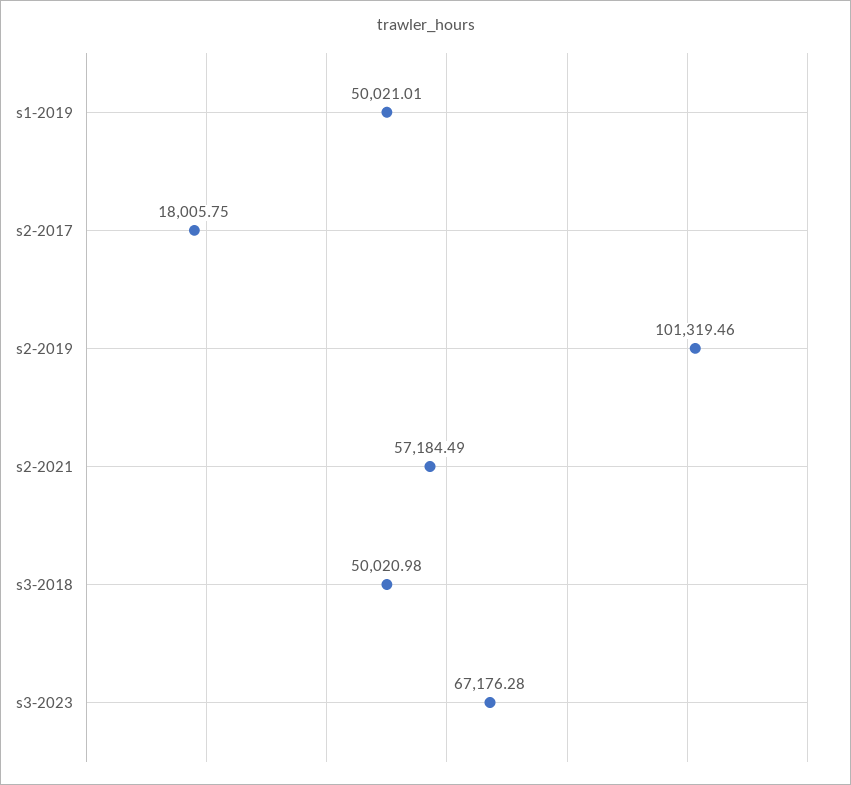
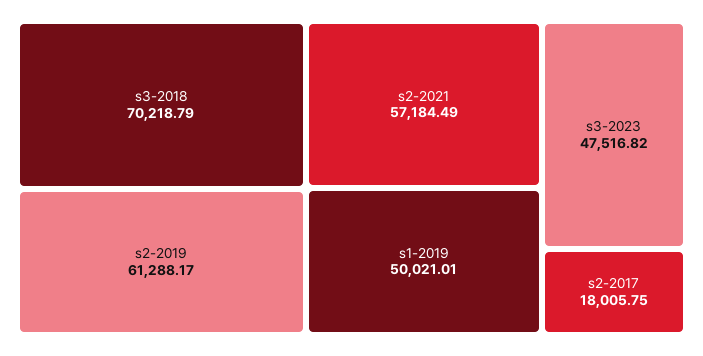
  {
    "s1-2019": 50021.01,
    "s2-2017": 18005.75,
-   "s2-2019": 101319.46,
+   "s2-2019": 61288.17,
    "s2-2021": 57184.49,
-   "s3-2018": 50020.98,
+   "s3-2018": 70218.79,
-   "s3-2023": 67176.28
+   "s3-2023": 47516.82
  }

